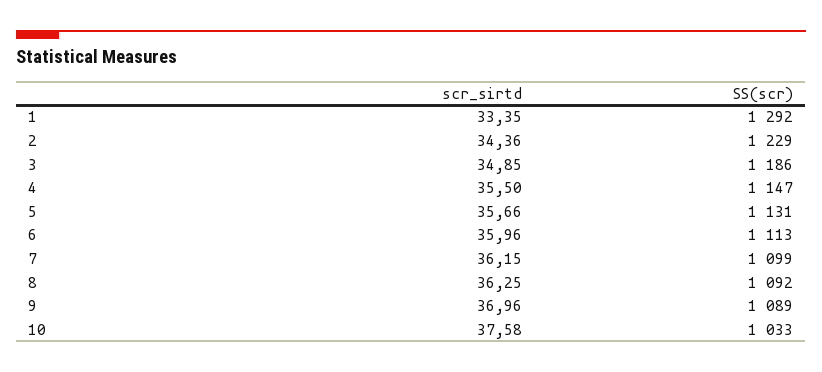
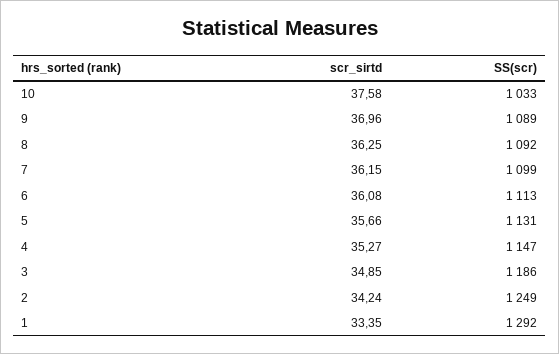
  {
    "scr_sirtd": {
      "1": 33.35,
-     "2": 34.36,
+     "2": 34.24,
      "3": 34.85,
-     "4": 35.5,
+     "4": 35.27,
      "5": 35.66,
-     "6": 35.96,
+     "6": 36.08,
      "7": 36.15,
      "8": 36.25,
      "9": 36.96,
      "10": 37.58
    },
    "SS(scr)": {
      "1": 1292,
-     "2": 1229,
+     "2": 1249,
      "3": 1186,
      "4": 1147,
      "5": 1131,
      "6": 1113,
      "7": 1099,
      "8": 1092,
      "9": 1089,
      "10": 1033
    }
  }

